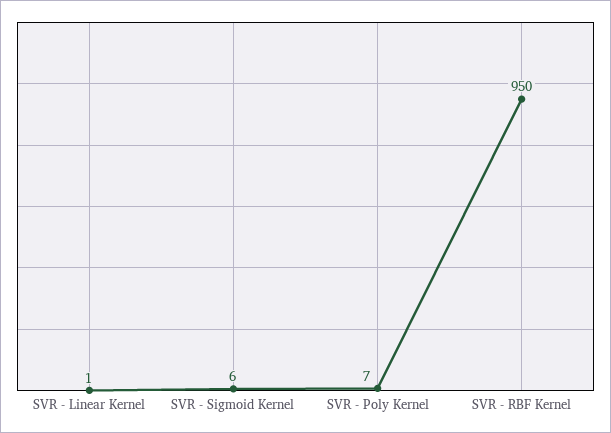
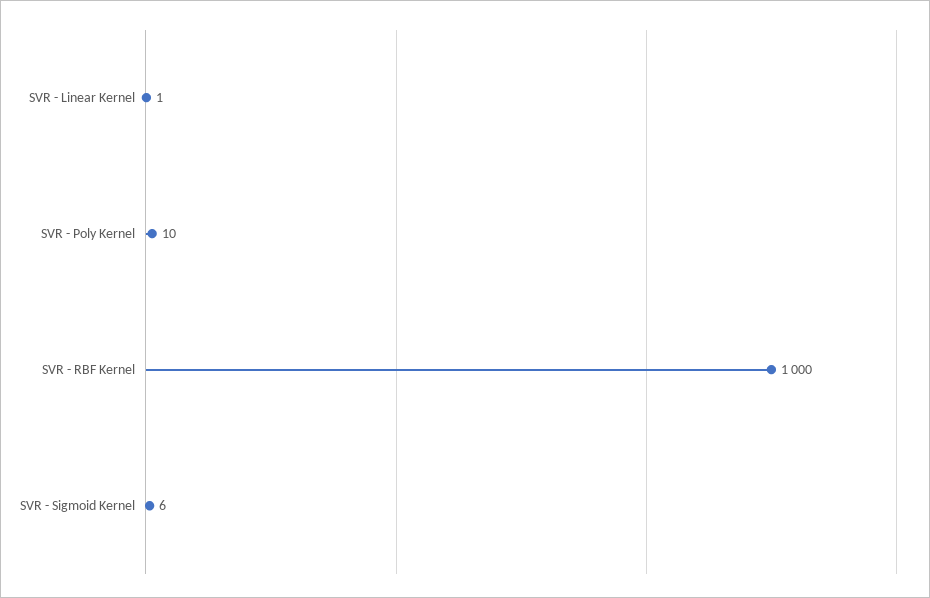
  {
    "SVR - Linear Kernel": 1,
    "SVR - Sigmoid Kernel": 6,
-   "SVR - Poly Kernel": 7,
+   "SVR - Poly Kernel": 10,
-   "SVR - RBF Kernel": 950
+   "SVR - RBF Kernel": 1000
  }

